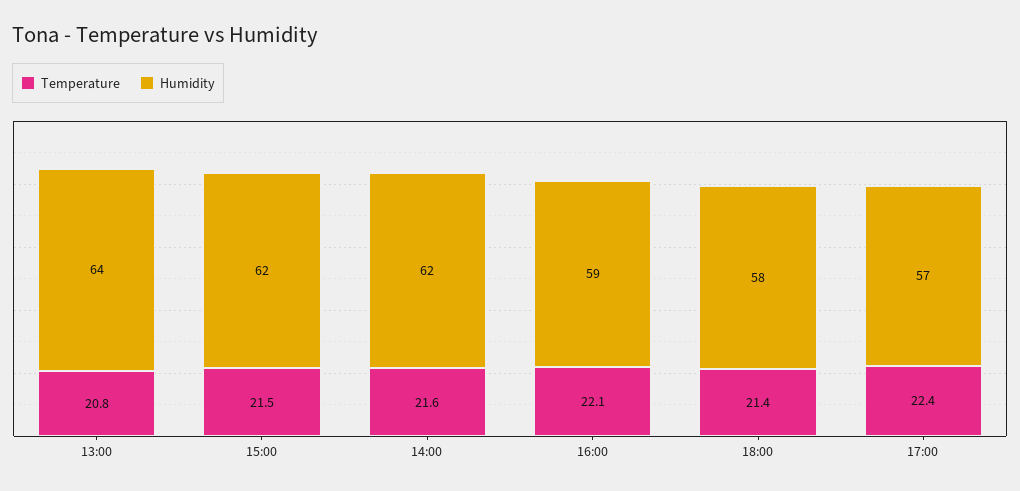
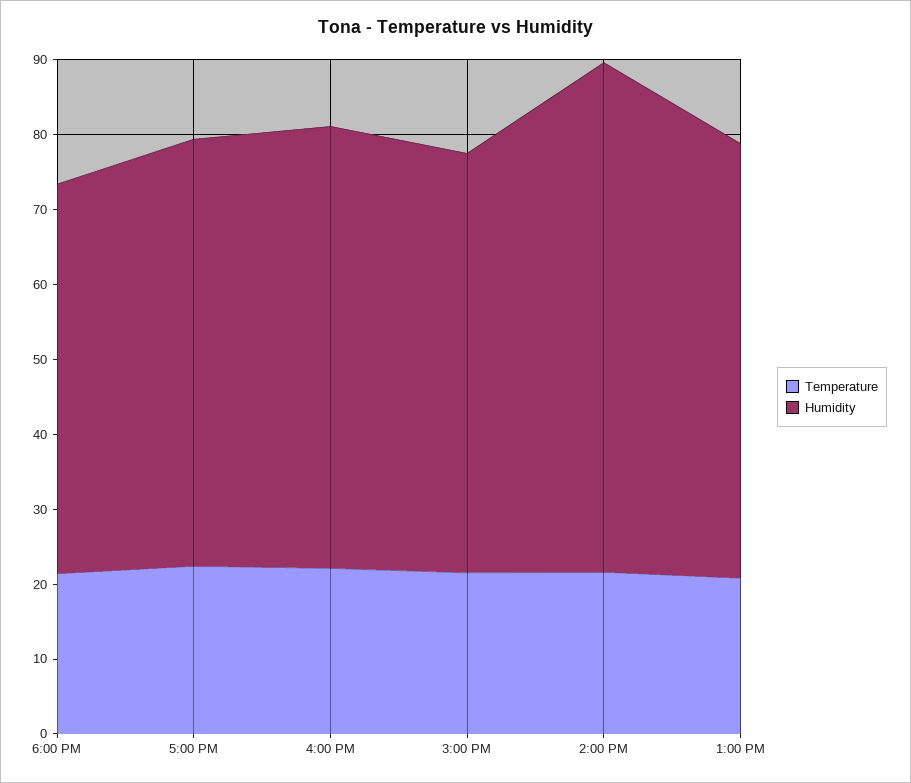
  {
    "Temperature": {
      "13:00": 20.8,
      "15:00": 21.5,
      "14:00": 21.6,
      "16:00": 22.1,
      "18:00": 21.4,
      "17:00": 22.4
    },
    "Humidity": {
-     "13:00": 64,
+     "13:00": 58,
-     "15:00": 62,
+     "15:00": 56,
-     "14:00": 62,
+     "14:00": 68,
      "16:00": 59,
-     "18:00": 58,
+     "18:00": 52,
      "17:00": 57
    }
  }

